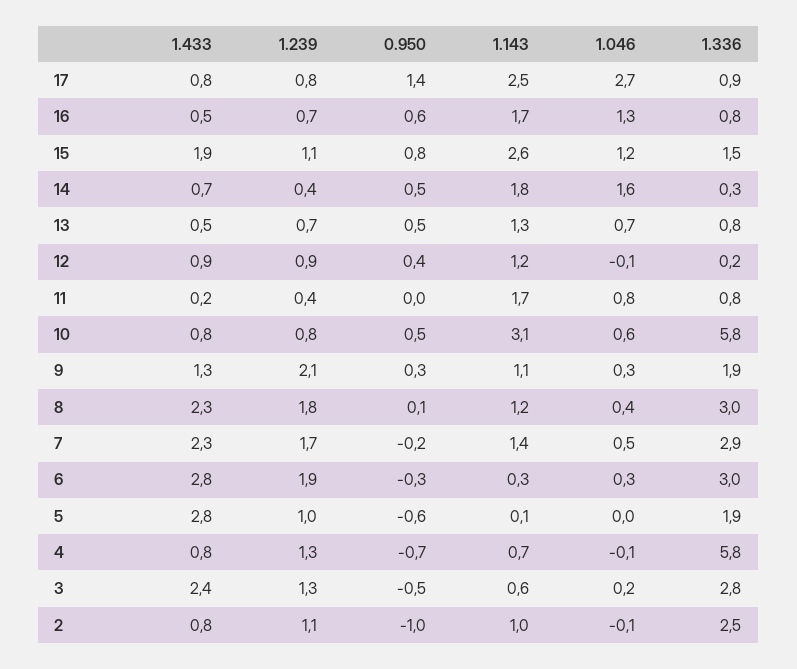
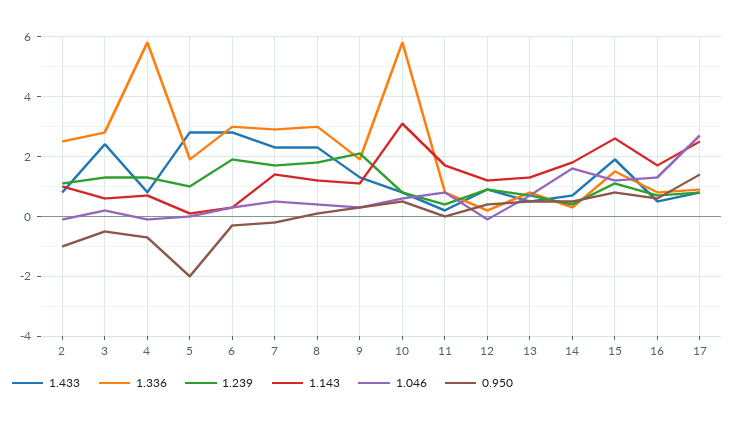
  {
    "1.433": {
      "17": 0.8,
      "16": 0.5,
      "15": 1.9,
      "14": 0.7,
      "13": 0.5,
      "12": 0.9,
      "11": 0.2,
      "10": 0.8,
      "9": 1.3,
      "8": 2.3,
      "7": 2.3,
      "6": 2.8,
      "5": 2.8,
      "4": 0.8,
      "3": 2.4,
      "2": 0.8
    },
    "1.239": {
      "17": 0.8,
      "16": 0.7,
      "15": 1.1,
      "14": 0.4,
      "13": 0.7,
      "12": 0.9,
      "11": 0.4,
      "10": 0.8,
      "9": 2.1,
      "8": 1.8,
      "7": 1.7,
      "6": 1.9,
      "5": 1,
      "4": 1.3,
      "3": 1.3,
      "2": 1.1
    },
    "0.950": {
      "17": 1.4,
      "16": 0.6,
      "15": 0.8,
      "14": 0.5,
      "13": 0.5,
      "12": 0.4,
      "11": 0,
      "10": 0.5,
      "9": 0.3,
      "8": 0.1,
      "7": -0.2,
      "6": -0.3,
-     "5": -0.6,
+     "5": -2,
      "4": -0.7,
      "3": -0.5,
      "2": -1
    },
    "1.143": {
      "17": 2.5,
      "16": 1.7,
      "15": 2.6,
      "14": 1.8,
      "13": 1.3,
      "12": 1.2,
      "11": 1.7,
      "10": 3.1,
      "9": 1.1,
      "8": 1.2,
      "7": 1.4,
      "6": 0.3,
      "5": 0.1,
      "4": 0.7,
      "3": 0.6,
      "2": 1
    },
    "1.046": {
      "17": 2.7,
      "16": 1.3,
      "15": 1.2,
      "14": 1.6,
      "13": 0.7,
      "12": -0.1,
      "11": 0.8,
      "10": 0.6,
      "9": 0.3,
      "8": 0.4,
      "7": 0.5,
      "6": 0.3,
      "5": 0,
      "4": -0.1,
      "3": 0.2,
      "2": -0.1
    },
    "1.336": {
      "17": 0.9,
      "16": 0.8,
      "15": 1.5,
      "14": 0.3,
      "13": 0.8,
      "12": 0.2,
      "11": 0.8,
      "10": 5.8,
      "9": 1.9,
      "8": 3,
      "7": 2.9,
      "6": 3,
      "5": 1.9,
      "4": 5.8,
      "3": 2.8,
      "2": 2.5
    }
  }

